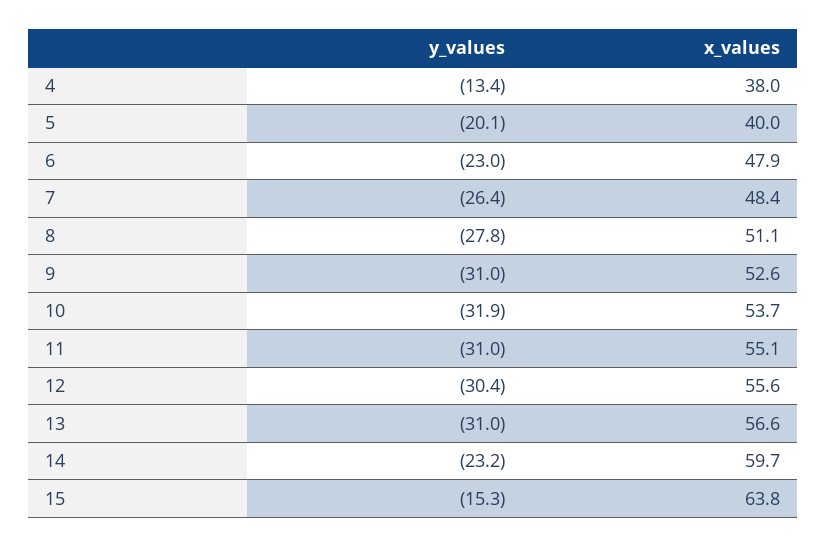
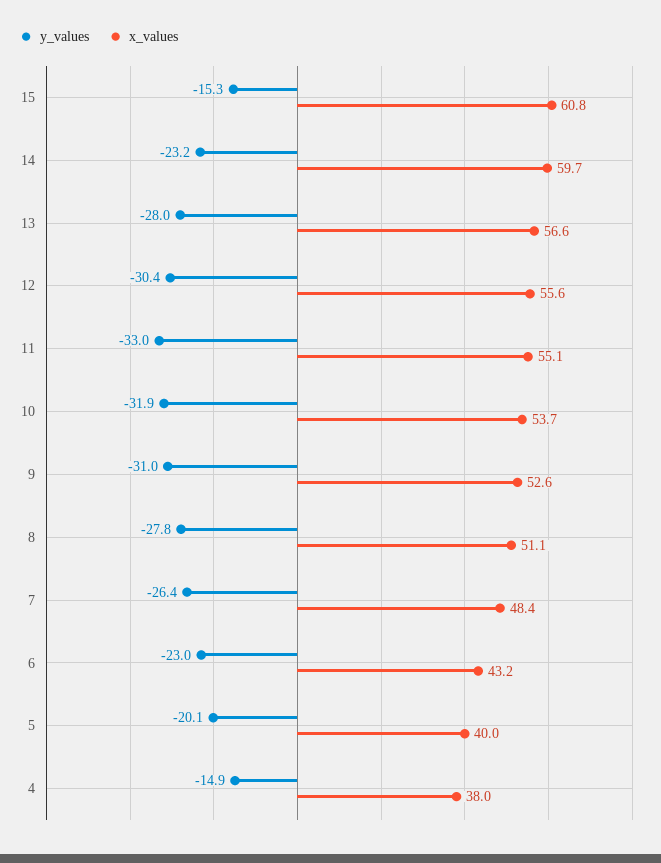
  {
    "y_values": {
-     "4": -13.4,
+     "4": -14.9,
      "5": -20.1,
      "6": -23,
      "7": -26.4,
      "8": -27.8,
      "9": -31,
      "10": -31.9,
-     "11": -31,
+     "11": -33,
      "12": -30.4,
-     "13": -31,
+     "13": -28,
      "14": -23.2,
      "15": -15.3
    },
    "x_values": {
      "4": 38,
      "5": 40,
-     "6": 47.9,
+     "6": 43.2,
      "7": 48.4,
      "8": 51.1,
      "9": 52.6,
      "10": 53.7,
      "11": 55.1,
      "12": 55.6,
      "13": 56.6,
      "14": 59.7,
-     "15": 63.8
+     "15": 60.8
    }
  }

